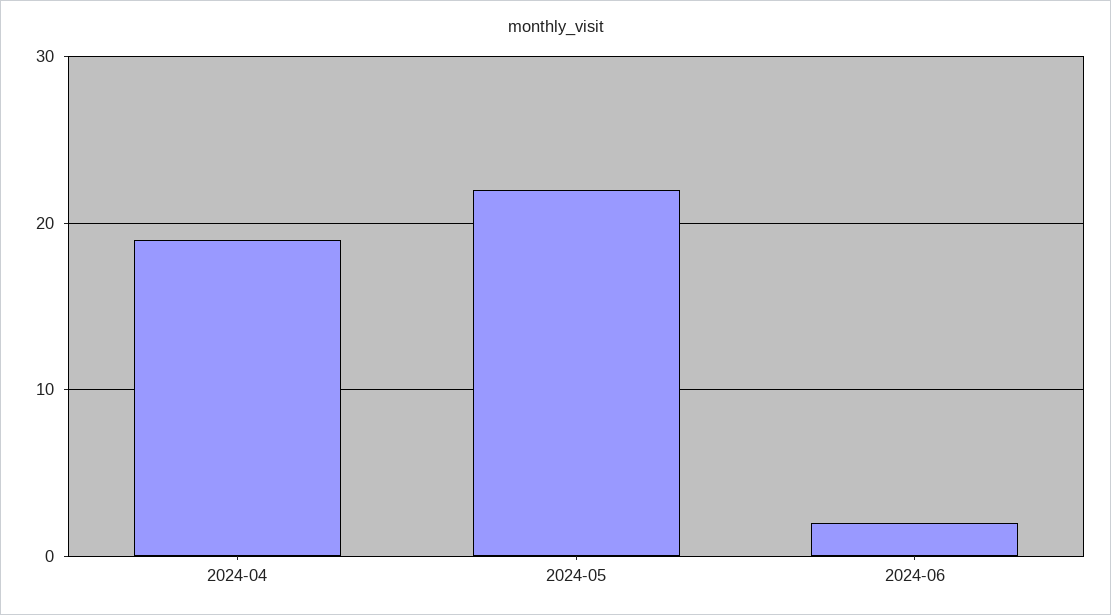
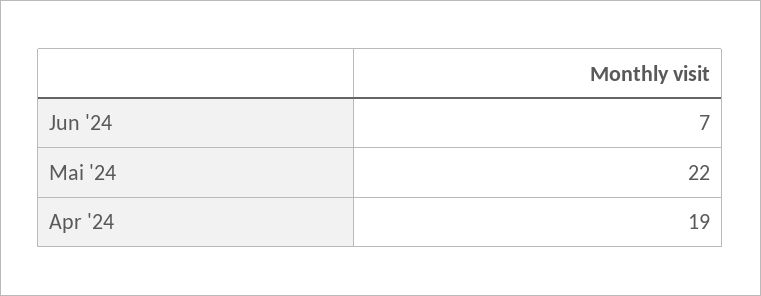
  {
    "2024-04": 19,
    "2024-05": 22,
-   "2024-06": 2
+   "2024-06": 7
  }

